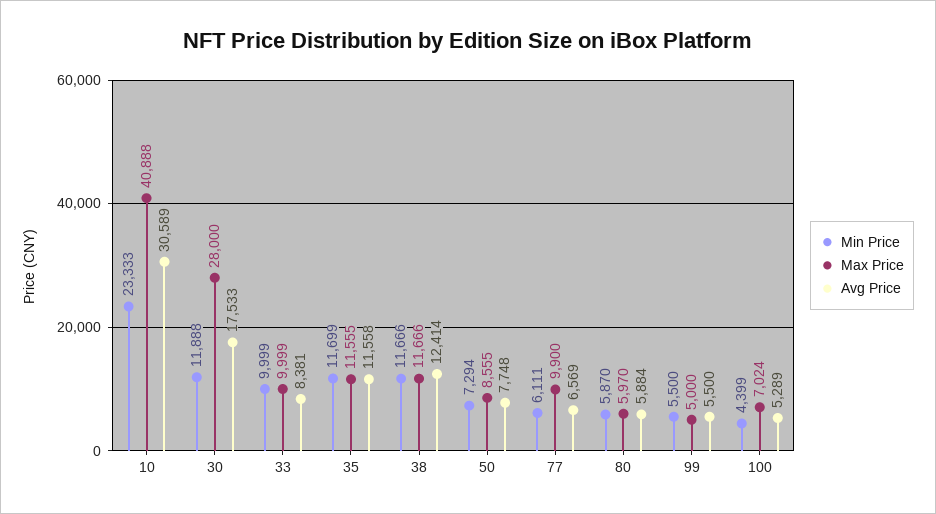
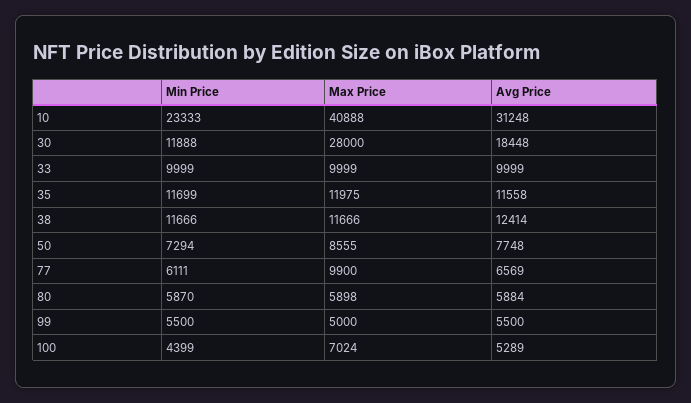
  {
    "Min Price": {
      "10": 23333,
      "30": 11888,
      "33": 9999,
      "35": 11699,
      "38": 11666,
      "50": 7294,
      "77": 6111,
      "80": 5870,
      "99": 5500,
      "100": 4399
    },
    "Max Price": {
      "10": 40888,
      "30": 28000,
      "33": 9999,
-     "35": 11555,
+     "35": 11975,
      "38": 11666,
      "50": 8555,
      "77": 9900,
-     "80": 5970,
+     "80": 5898,
      "99": 5000,
      "100": 7024
    },
    "Avg Price": {
-     "10": 30589,
+     "10": 31248,
-     "30": 17533,
+     "30": 18448,
-     "33": 8381,
+     "33": 9999,
      "35": 11558,
      "38": 12414,
      "50": 7748,
      "77": 6569,
      "80": 5884,
      "99": 5500,
      "100": 5289
    }
  }

